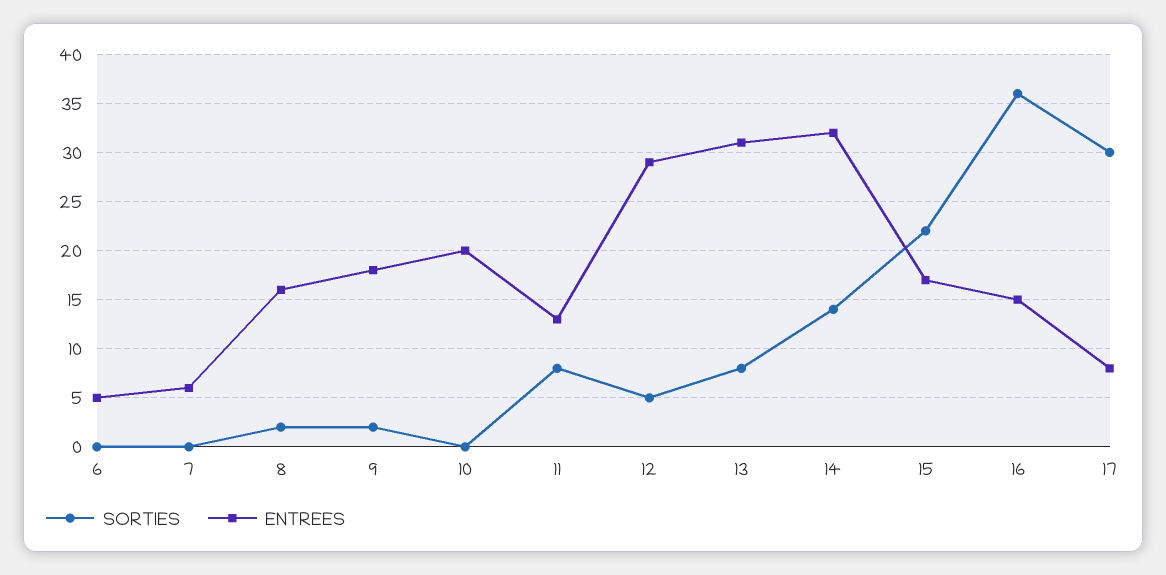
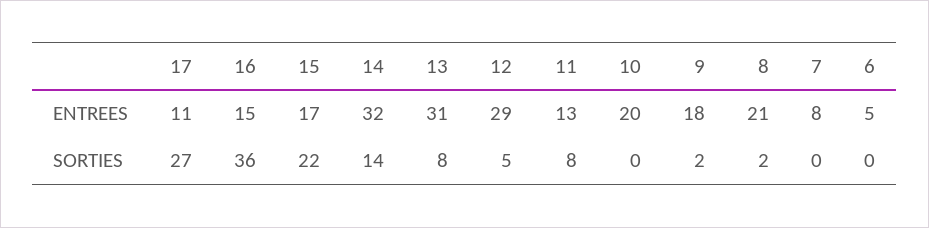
  {
    "SORTIES": {
      "6": 0,
      "7": 0,
      "8": 2,
      "9": 2,
      "10": 0,
      "11": 8,
      "12": 5,
      "13": 8,
      "14": 14,
      "15": 22,
      "16": 36,
-     "17": 30
+     "17": 27
    },
    "ENTREES": {
      "6": 5,
-     "7": 6,
+     "7": 8,
-     "8": 16,
+     "8": 21,
      "9": 18,
      "10": 20,
      "11": 13,
      "12": 29,
      "13": 31,
      "14": 32,
      "15": 17,
      "16": 15,
-     "17": 8
+     "17": 11
    }
  }

